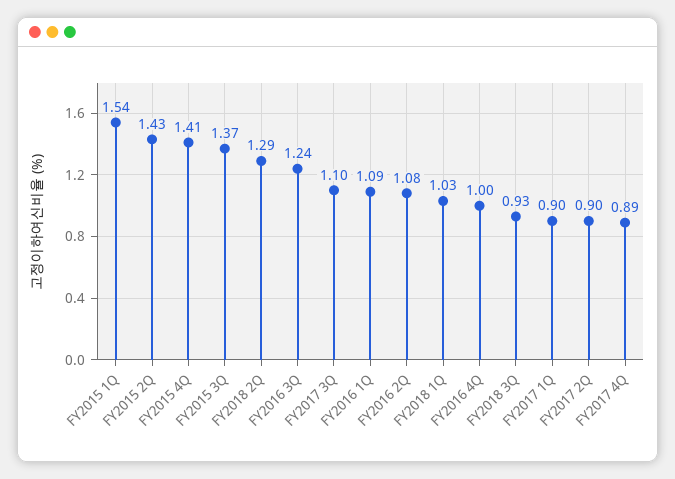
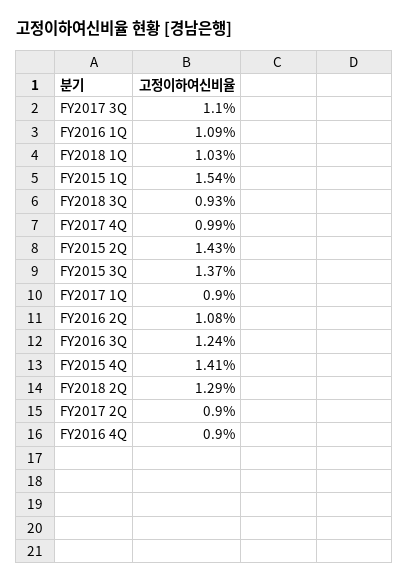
  {
    "FY2015 1Q": 1.54,
    "FY2015 2Q": 1.43,
    "FY2015 4Q": 1.41,
    "FY2015 3Q": 1.37,
    "FY2018 2Q": 1.29,
    "FY2016 3Q": 1.24,
    "FY2017 3Q": 1.1,
    "FY2016 1Q": 1.09,
    "FY2016 2Q": 1.08,
    "FY2018 1Q": 1.03,
-   "FY2016 4Q": 1,
+   "FY2016 4Q": 0.9,
    "FY2018 3Q": 0.93,
    "FY2017 1Q": 0.9,
    "FY2017 2Q": 0.9,
-   "FY2017 4Q": 0.89
+   "FY2017 4Q": 0.99
  }

